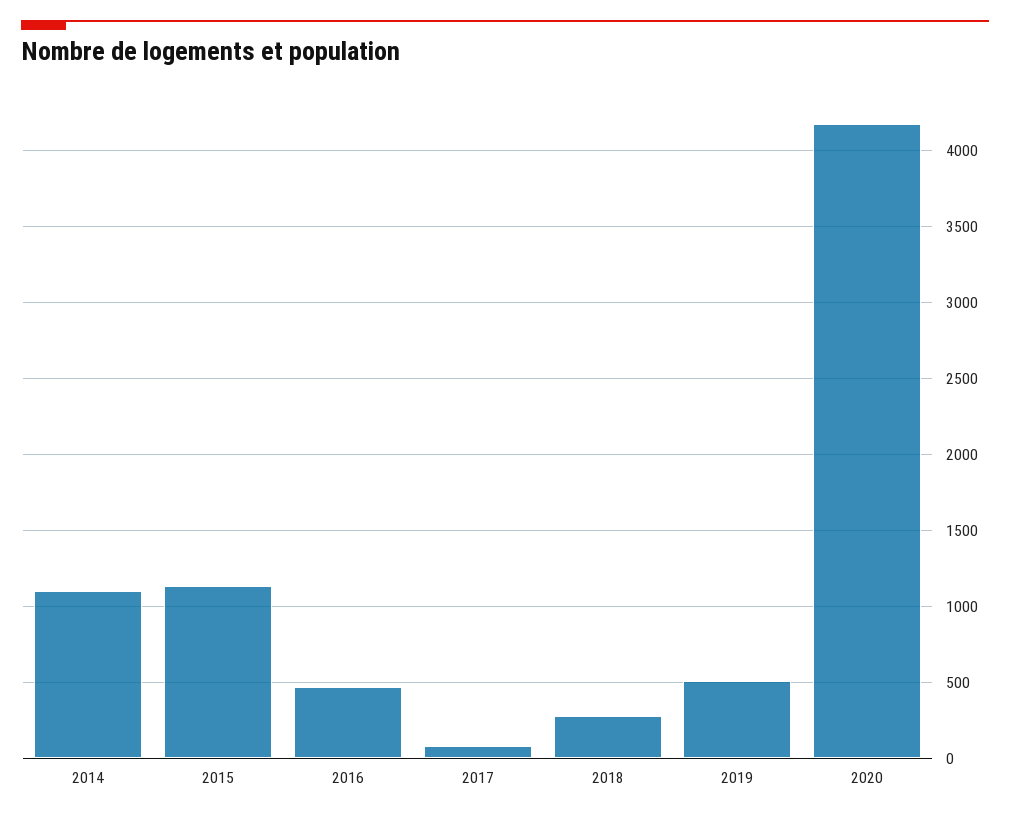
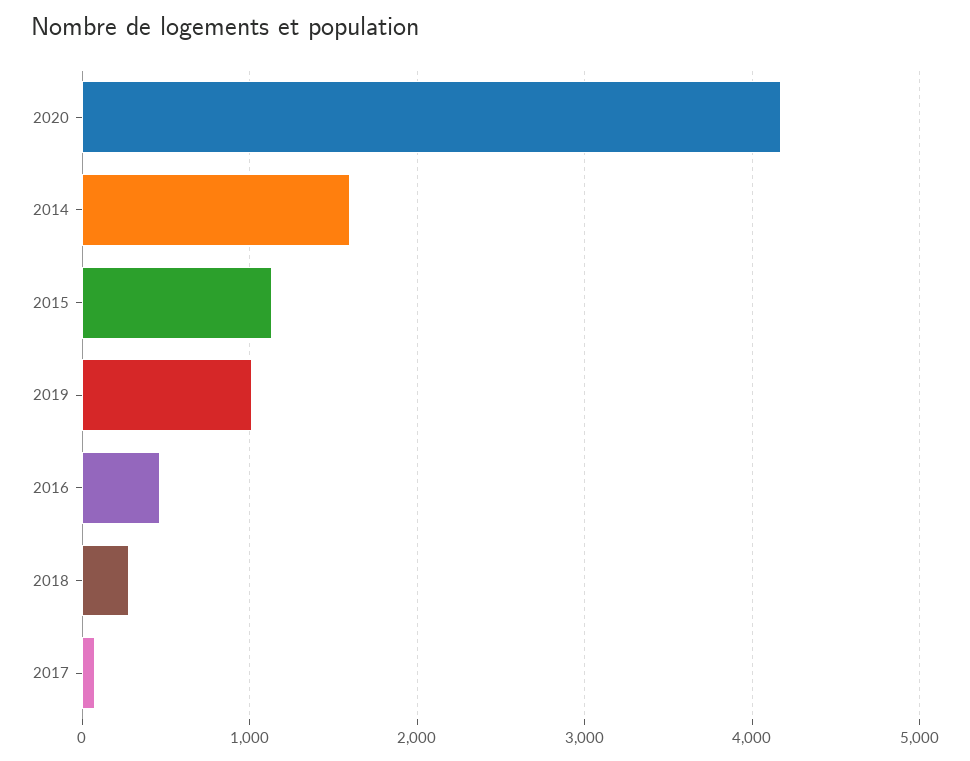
  {
-   "2014": 1100,
+   "2014": 1600,
    "2015": 1150,
    "2016": 450,
    "2017": 100,
    "2018": 300,
-   "2019": 500,
+   "2019": 1000,
    "2020": 4200
  }

